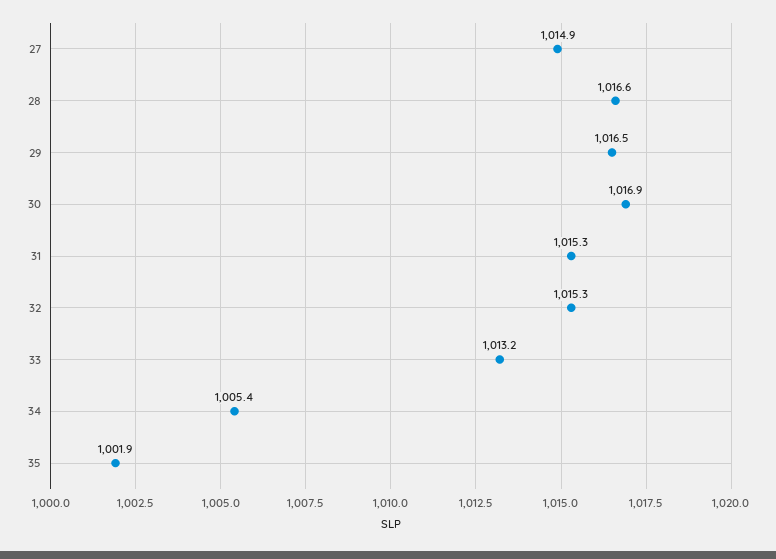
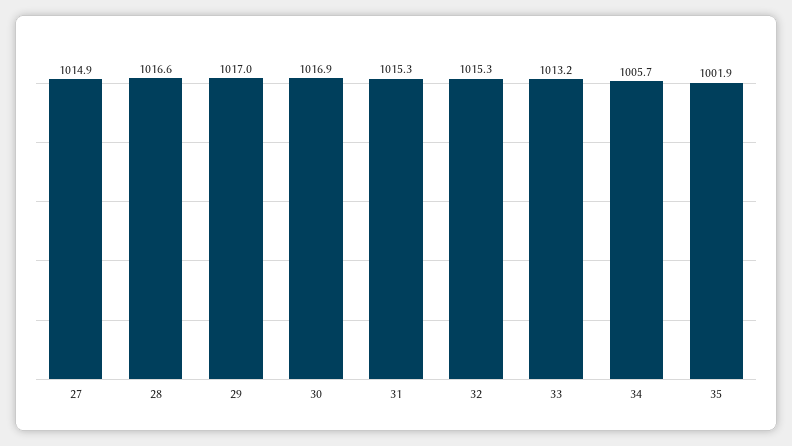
  {
    "27": 1014.9,
    "28": 1016.6,
-   "29": 1016.5,
+   "29": 1017,
    "30": 1016.9,
    "31": 1015.3,
    "32": 1015.3,
    "33": 1013.2,
-   "34": 1005.4,
+   "34": 1005.7,
    "35": 1001.9
  }

